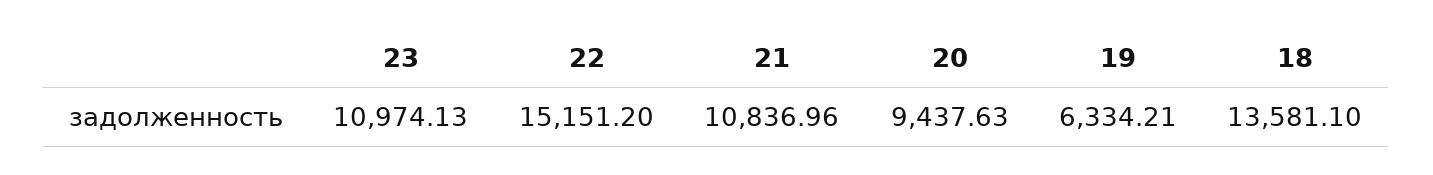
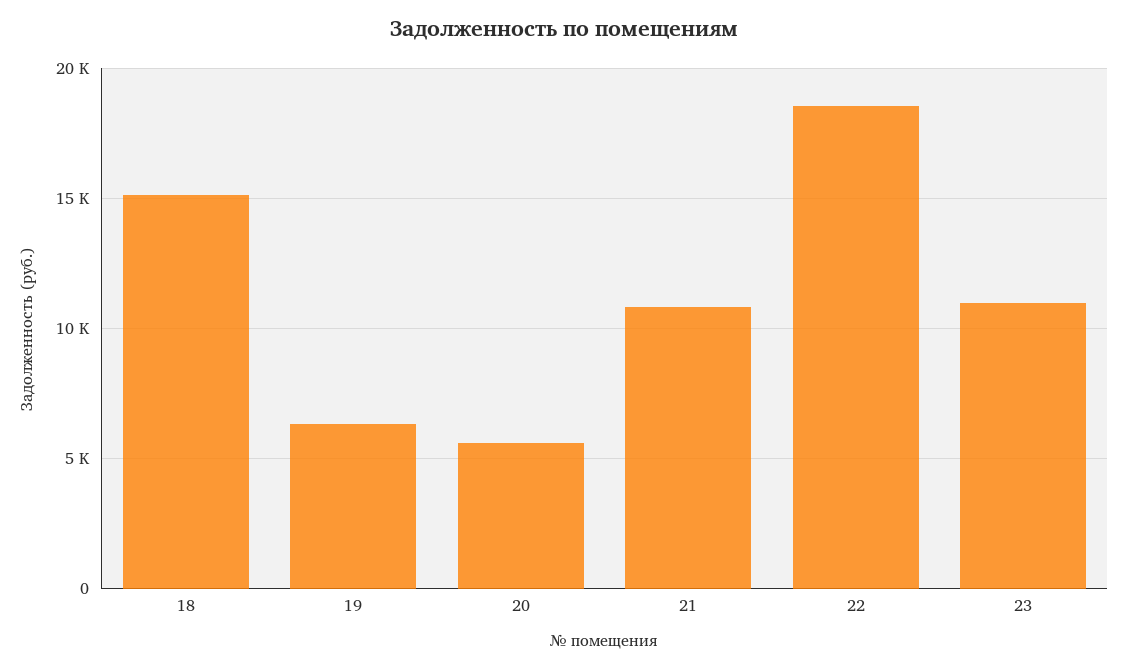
  {
    "23": 10974.13,
-   "22": 15151.2,
+   "22": 18500,
    "21": 10836.96,
-   "20": 9437.63,
+   "20": 5500,
    "19": 6334.21,
-   "18": 13581.1
+   "18": 15000
  }

